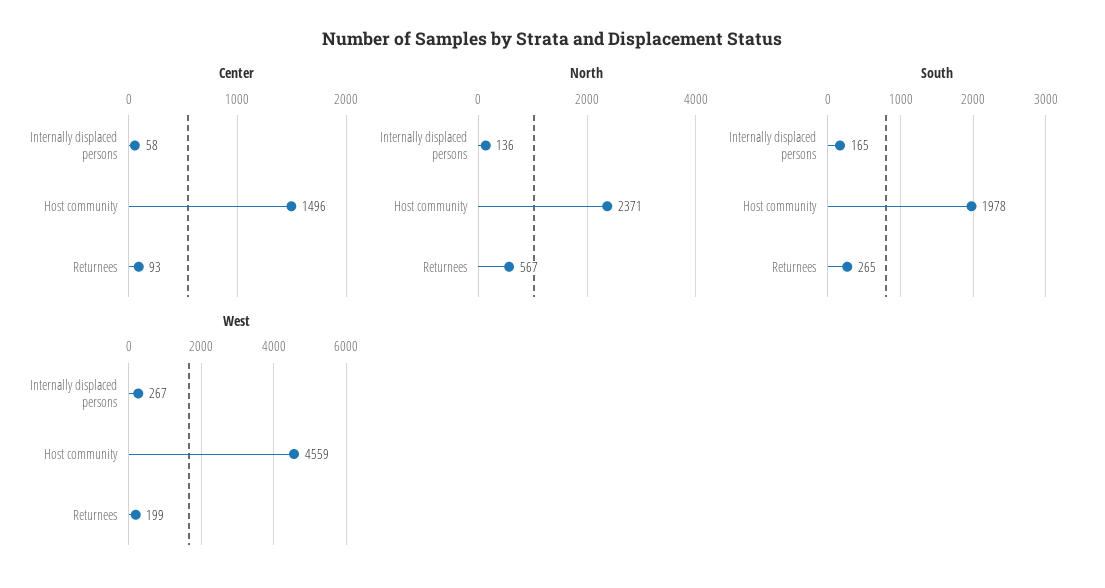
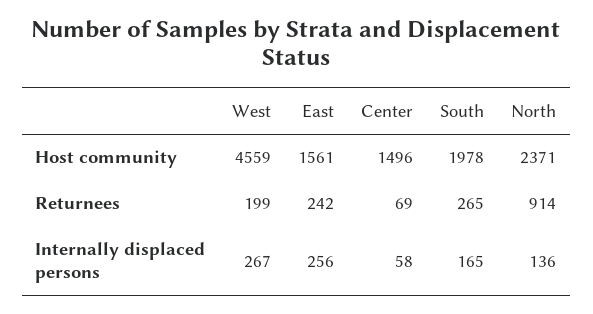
  {
    "Center": {
      "Internally displaced persons": 58,
      "Host community": 1496,
-     "Returnees": 93
+     "Returnees": 69
    },
    "North": {
      "Internally displaced persons": 136,
      "Host community": 2371,
-     "Returnees": 567
+     "Returnees": 914
    },
    "South": {
      "Internally displaced persons": 165,
      "Host community": 1978,
      "Returnees": 265
    },
    "West": {
      "Internally displaced persons": 267,
      "Host community": 4559,
      "Returnees": 199
-   }
+   },
+   "East": {
+     "Host community": 1561,
+     "Returnees": 242,
+     "Internally displaced persons": 256
+   }
  }

